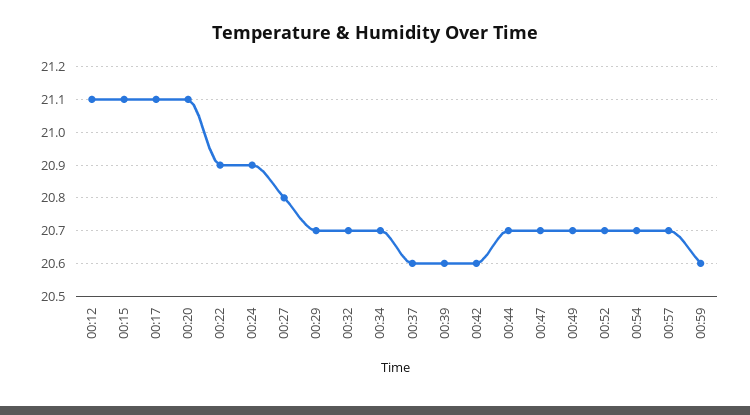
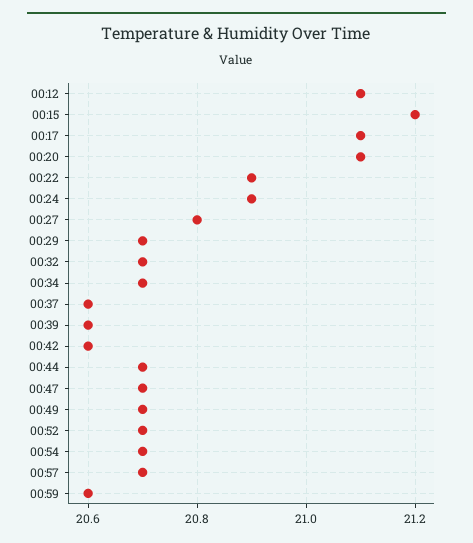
  {
    "00:12": 21.1,
-   "00:15": 21.1,
+   "00:15": 21.2,
    "00:17": 21.1,
    "00:20": 21.1,
    "00:22": 20.9,
    "00:24": 20.9,
    "00:27": 20.8,
    "00:29": 20.7,
    "00:32": 20.7,
    "00:34": 20.7,
    "00:37": 20.6,
    "00:39": 20.6,
    "00:42": 20.6,
    "00:44": 20.7,
    "00:47": 20.7,
    "00:49": 20.7,
    "00:52": 20.7,
    "00:54": 20.7,
    "00:57": 20.7,
    "00:59": 20.6
  }

